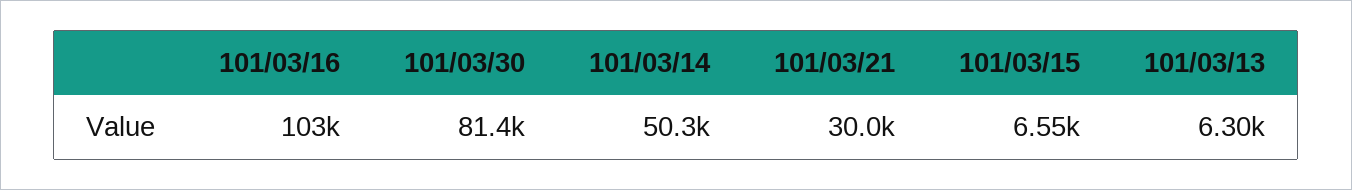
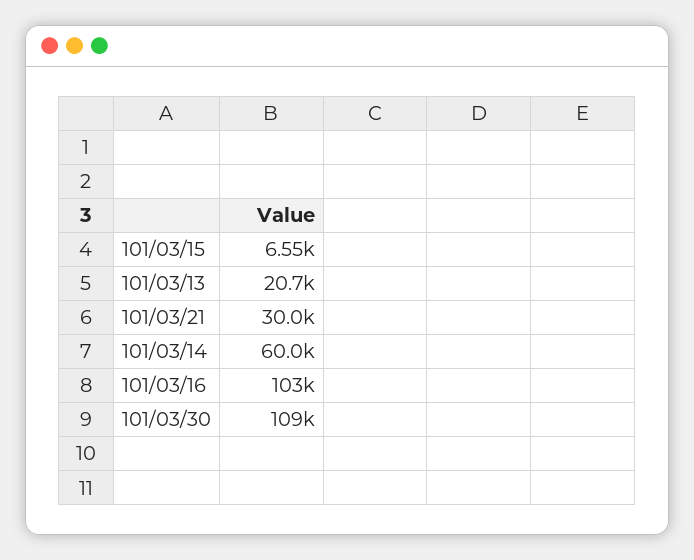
  {
    "101/03/16": 103000,
-   "101/03/30": 81400,
+   "101/03/30": 109000,
-   "101/03/14": 50300,
+   "101/03/14": 60000,
    "101/03/21": 30000,
    "101/03/15": 6550,
-   "101/03/13": 6300
+   "101/03/13": 20700
  }

